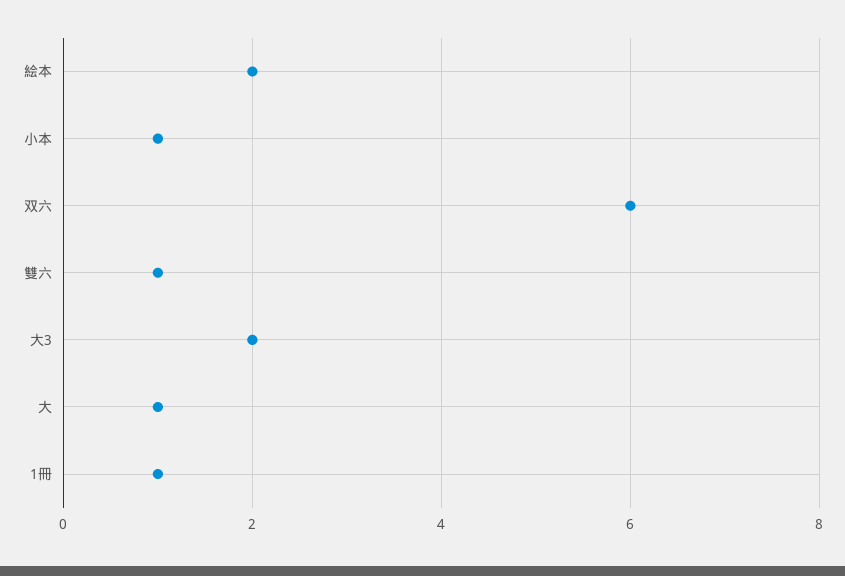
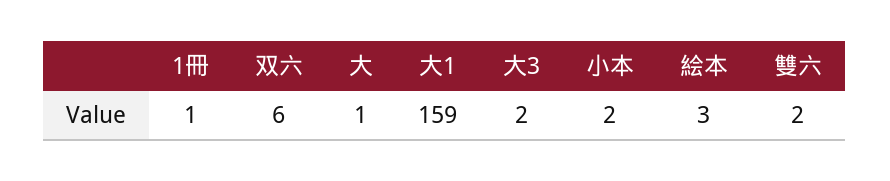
  {
-   "絵本": 2,
+   "絵本": 3,
-   "小本": 1,
+   "小本": 2,
    "双六": 6,
-   "雙六": 1,
+   "雙六": 2,
    "大3": 2,
    "大": 1,
-   "1冊": 1
+   "1冊": 1,
+   "大1": 159
  }

